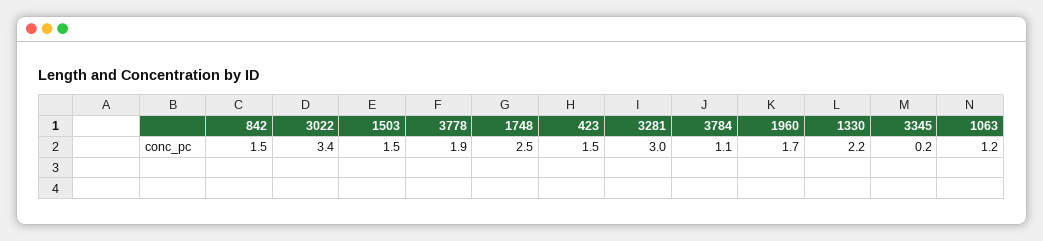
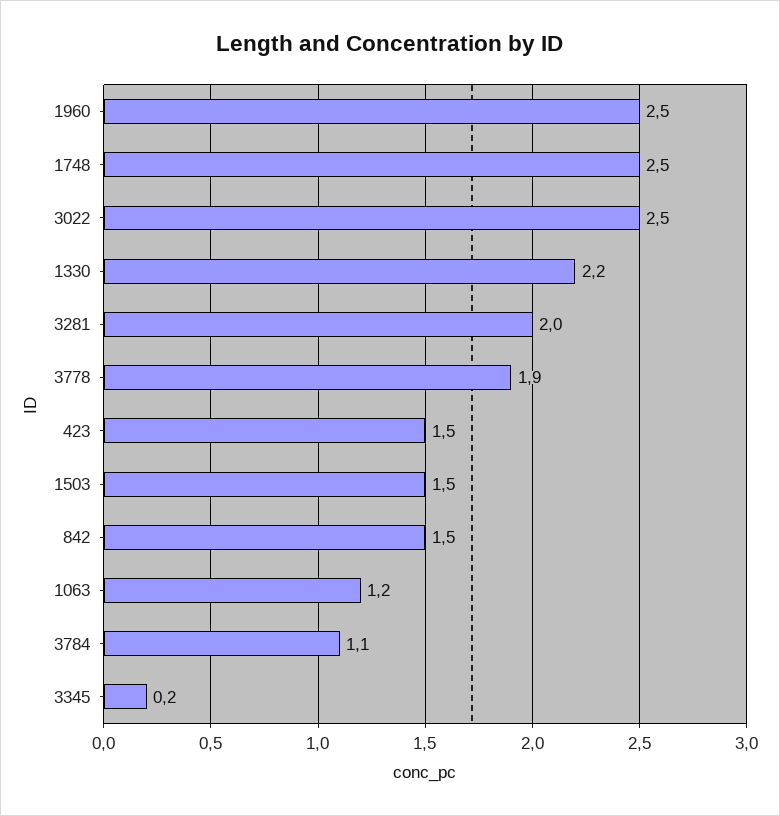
  {
    "842": 1.5,
-   "3022": 3.4,
+   "3022": 2.5,
    "1503": 1.5,
    "3778": 1.9,
    "1748": 2.5,
    "423": 1.5,
-   "3281": 3,
+   "3281": 2,
    "3784": 1.1,
-   "1960": 1.7,
+   "1960": 2.5,
    "1330": 2.2,
    "3345": 0.2,
    "1063": 1.2
  }

